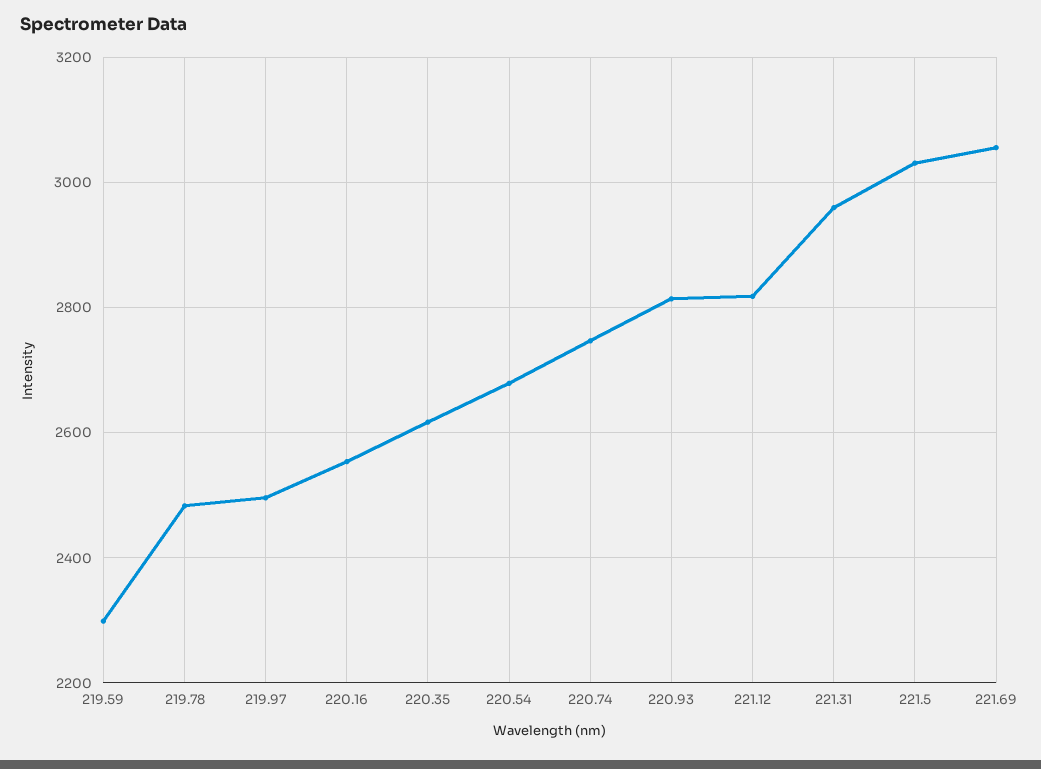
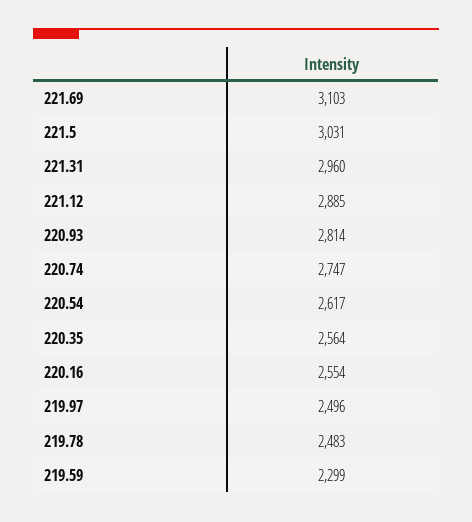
  {
    "219.59": 2299,
    "219.78": 2483,
    "219.97": 2496,
    "220.16": 2554,
-   "220.35": 2620,
+   "220.35": 2564,
-   "220.54": 2680,
+   "220.54": 2617,
    "220.74": 2747,
    "220.93": 2814,
-   "221.12": 2820,
+   "221.12": 2885,
    "221.31": 2960,
    "221.5": 3031,
-   "221.69": 3060
+   "221.69": 3103
  }

